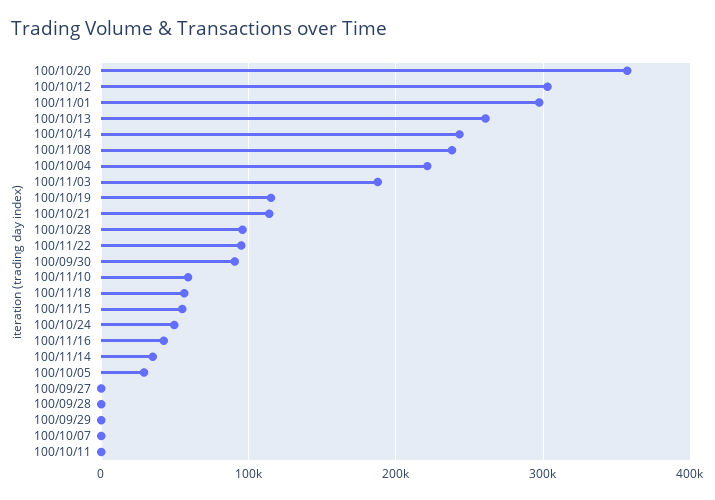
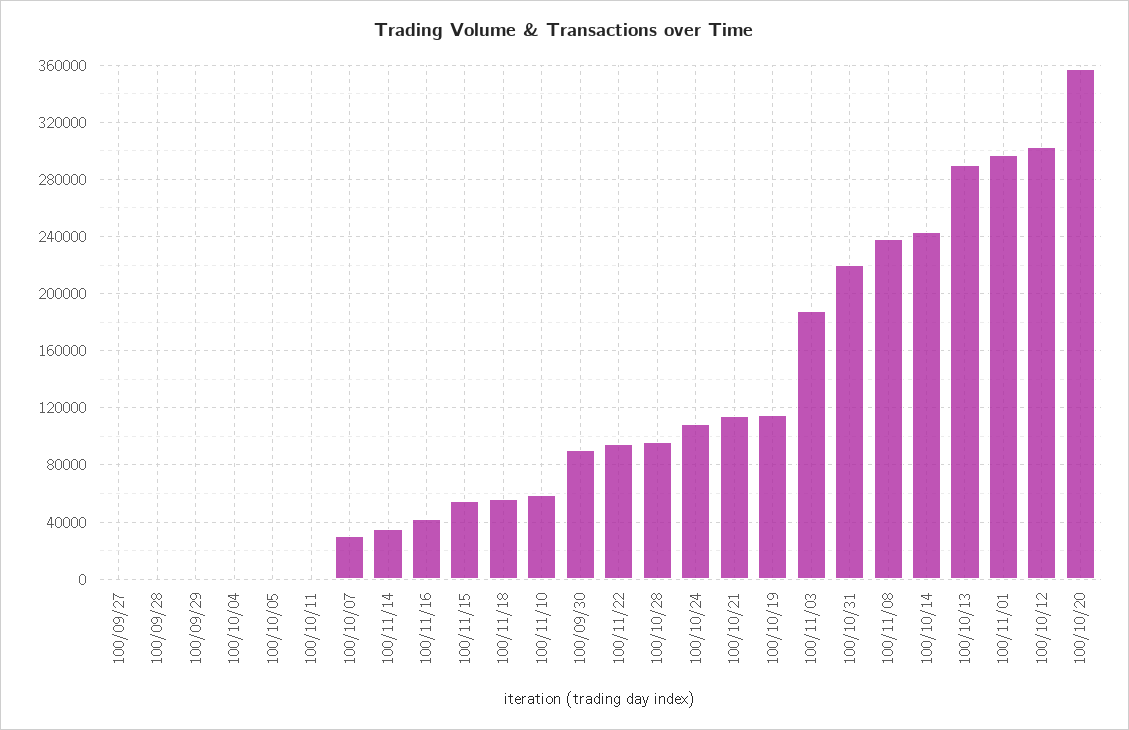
  {
    "100/10/20": 355000,
    "100/10/12": 305000,
    "100/11/01": 295000,
-   "100/10/13": 260000,
+   "100/10/13": 290000,
    "100/10/14": 245000,
    "100/11/08": 240000,
-   "100/10/04": 220000,
+   "100/10/04": 0,
    "100/11/03": 190000,
    "100/10/19": 115000,
    "100/10/21": 115000,
    "100/10/28": 95000,
    "100/11/22": 95000,
    "100/09/30": 90000,
    "100/11/10": 60000,
    "100/11/18": 55000,
    "100/11/15": 55000,
-   "100/10/24": 50000,
+   "100/10/24": 110000,
    "100/11/16": 40000,
    "100/11/14": 35000,
-   "100/10/05": 30000,
+   "100/10/05": 0,
    "100/09/27": 0,
    "100/09/28": 0,
    "100/09/29": 0,
-   "100/10/07": 0,
+   "100/10/07": 30000,
-   "100/10/11": 0
+   "100/10/11": 0,
+   "100/10/31": 220000
  }

